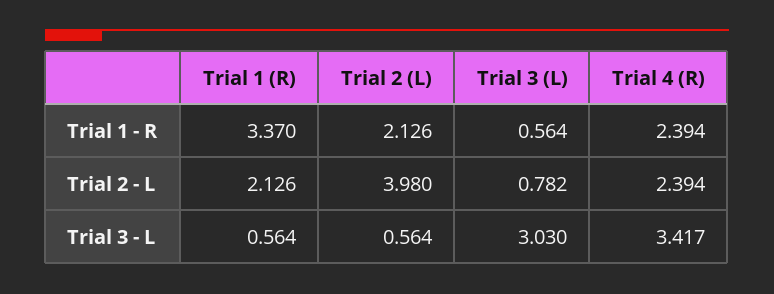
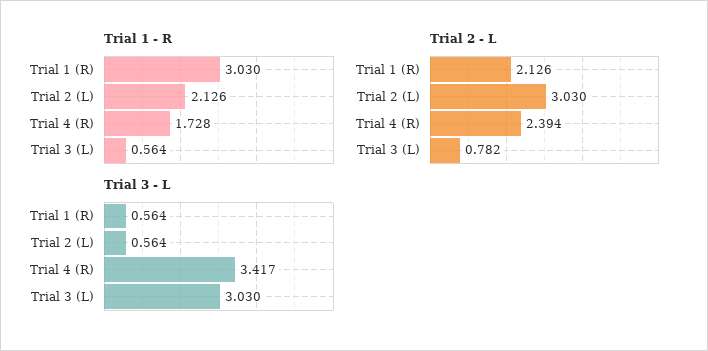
  {
    "Trial 1 - R": {
-     "Trial 1 (R)": 3.37,
+     "Trial 1 (R)": 3.03,
      "Trial 2 (L)": 2.126,
      "Trial 3 (L)": 0.564,
-     "Trial 4 (R)": 2.394
+     "Trial 4 (R)": 1.728
    },
    "Trial 2 - L": {
      "Trial 1 (R)": 2.126,
-     "Trial 2 (L)": 3.98,
+     "Trial 2 (L)": 3.03,
      "Trial 3 (L)": 0.782,
      "Trial 4 (R)": 2.394
    },
    "Trial 3 - L": {
      "Trial 1 (R)": 0.564,
      "Trial 2 (L)": 0.564,
      "Trial 3 (L)": 3.03,
      "Trial 4 (R)": 3.417
    }
  }

